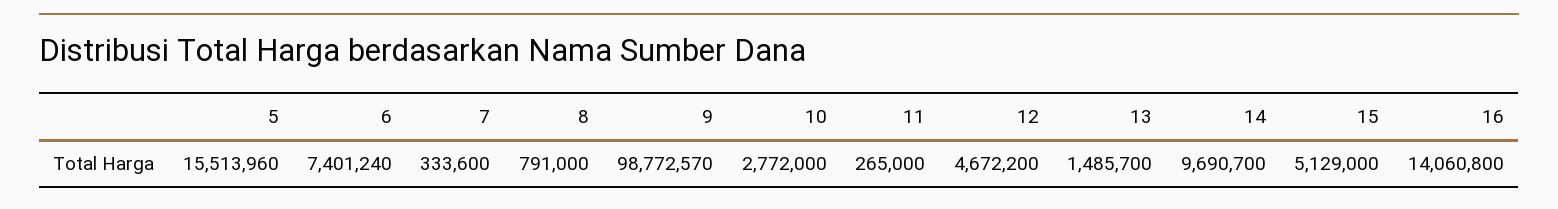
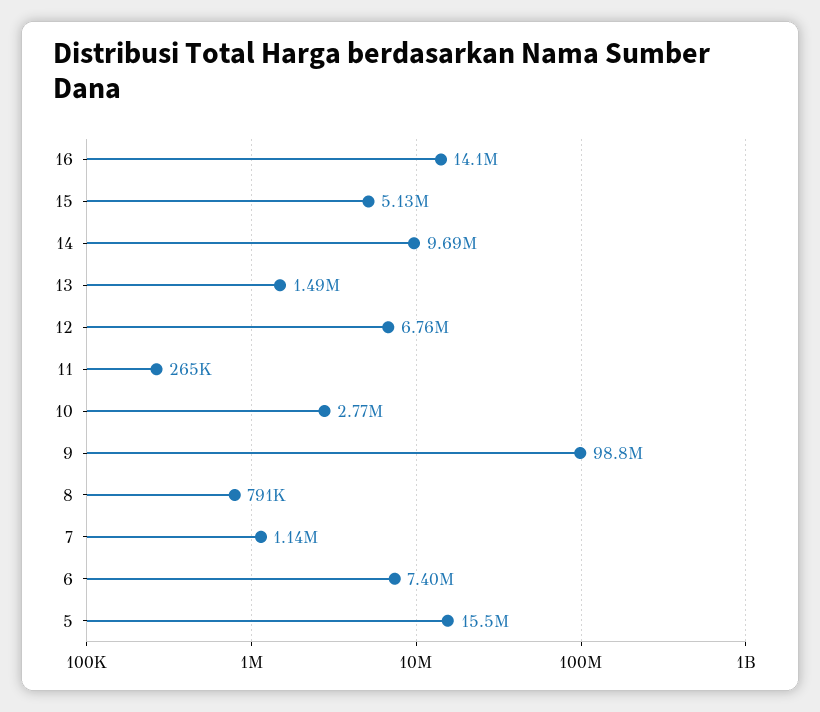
  {
    "5": 15513960,
    "6": 7401240,
-   "7": 333600,
+   "7": 1140000,
    "8": 791000,
    "9": 98772570,
    "10": 2772000,
    "11": 265000,
-   "12": 4672200,
+   "12": 6760000,
    "13": 1485700,
    "14": 9690700,
    "15": 5129000,
    "16": 14060800
  }

